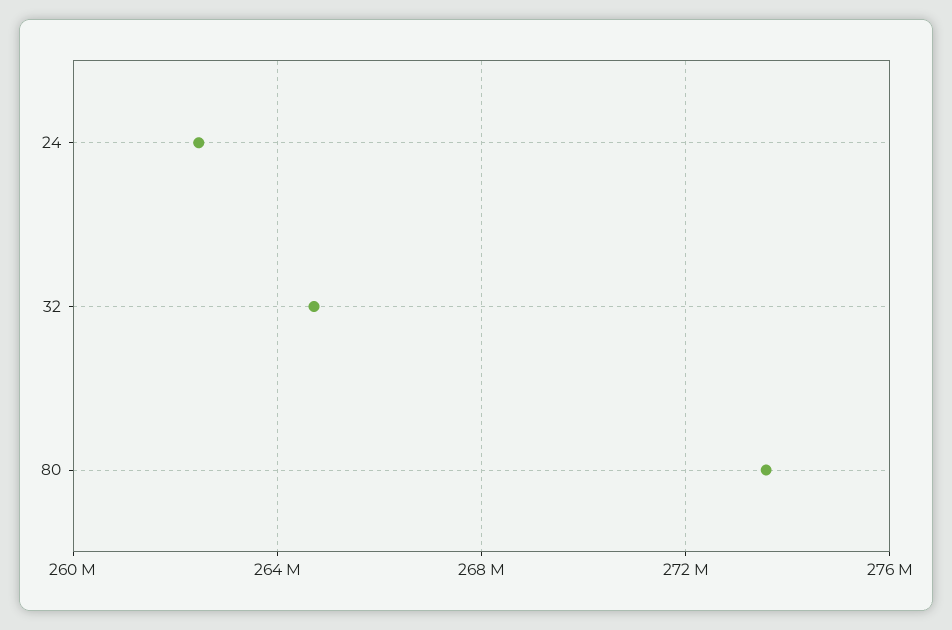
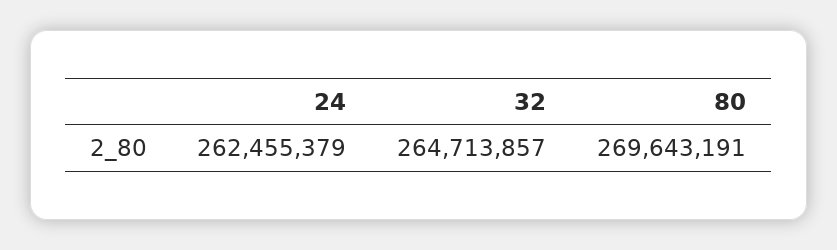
  {
    "24": 262455379,
    "32": 264713857,
-   "80": 273500000
+   "80": 269643191
  }

